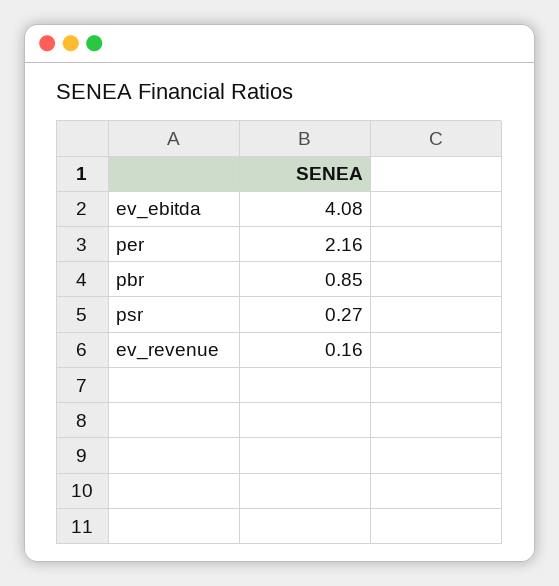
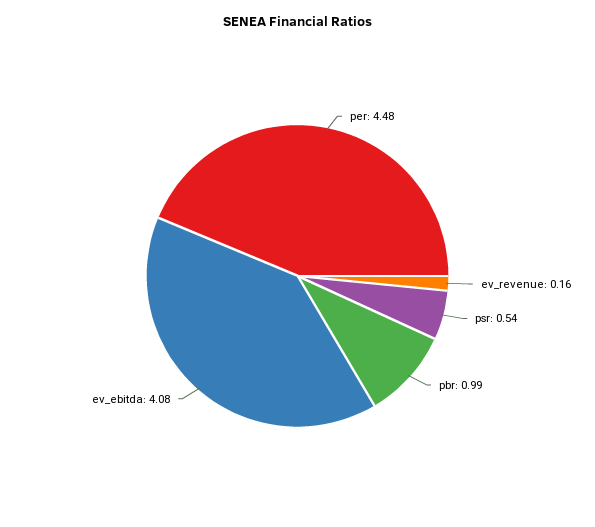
  {
    "ev_ebitda": 4.08,
-   "per": 2.16,
+   "per": 4.48,
-   "pbr": 0.85,
+   "pbr": 0.99,
-   "psr": 0.27,
+   "psr": 0.54,
    "ev_revenue": 0.16
  }

